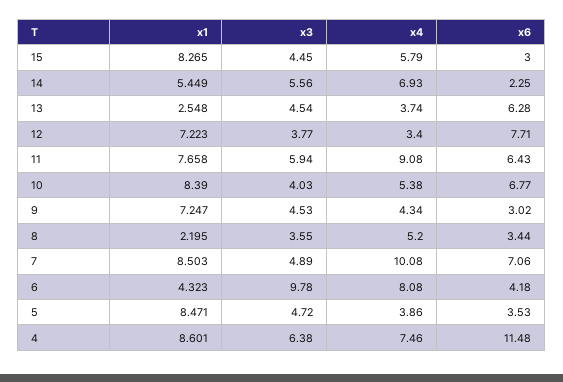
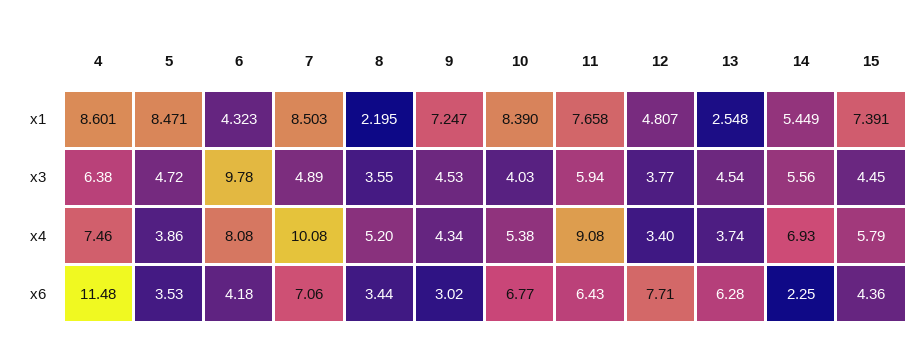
  {
    "x1": {
-     "15": 8.265,
+     "15": 7.391,
      "14": 5.449,
      "13": 2.548,
-     "12": 7.223,
+     "12": 4.807,
      "11": 7.658,
      "10": 8.39,
      "9": 7.247,
      "8": 2.195,
      "7": 8.503,
      "6": 4.323,
      "5": 8.471,
      "4": 8.601
    },
    "x3": {
      "15": 4.45,
      "14": 5.56,
      "13": 4.54,
      "12": 3.77,
      "11": 5.94,
      "10": 4.03,
      "9": 4.53,
      "8": 3.55,
      "7": 4.89,
      "6": 9.78,
      "5": 4.72,
      "4": 6.38
    },
    "x4": {
      "15": 5.79,
      "14": 6.93,
      "13": 3.74,
      "12": 3.4,
      "11": 9.08,
      "10": 5.38,
      "9": 4.34,
      "8": 5.2,
      "7": 10.08,
      "6": 8.08,
      "5": 3.86,
      "4": 7.46
    },
    "x6": {
-     "15": 3,
+     "15": 4.36,
      "14": 2.25,
      "13": 6.28,
      "12": 7.71,
      "11": 6.43,
      "10": 6.77,
      "9": 3.02,
      "8": 3.44,
      "7": 7.06,
      "6": 4.18,
      "5": 3.53,
      "4": 11.48
    }
  }

